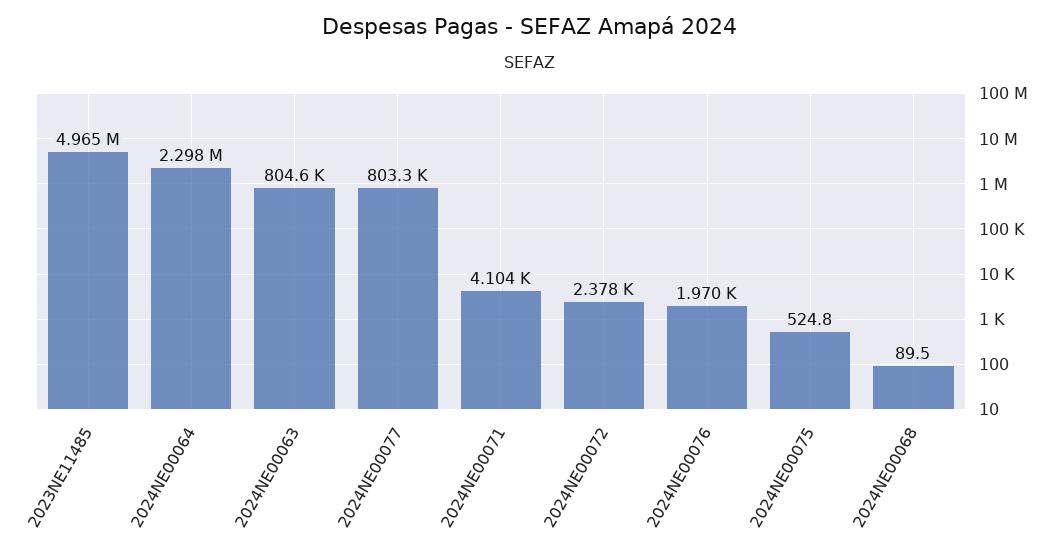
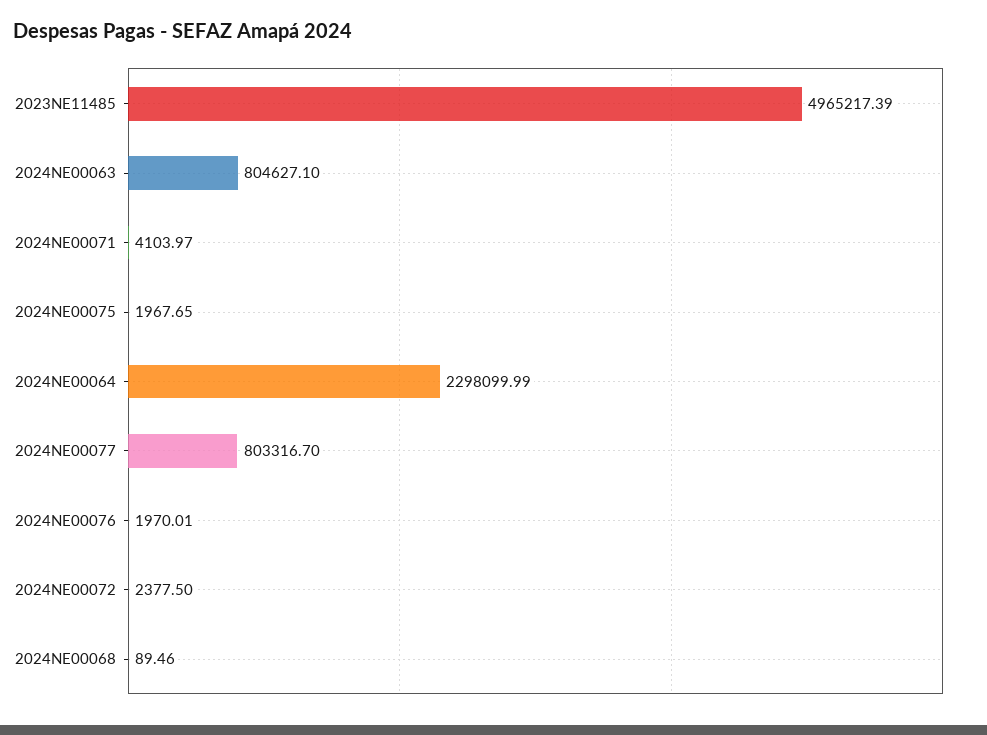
  {
    "2023NE11485": 4965217.39,
    "2024NE00064": 2298099.99,
    "2024NE00063": 804627.1,
    "2024NE00077": 803316.7,
    "2024NE00071": 4103.97,
    "2024NE00072": 2377.5,
    "2024NE00076": 1970.01,
-   "2024NE00075": 524.8,
+   "2024NE00075": 1967.65,
    "2024NE00068": 89.46
  }

